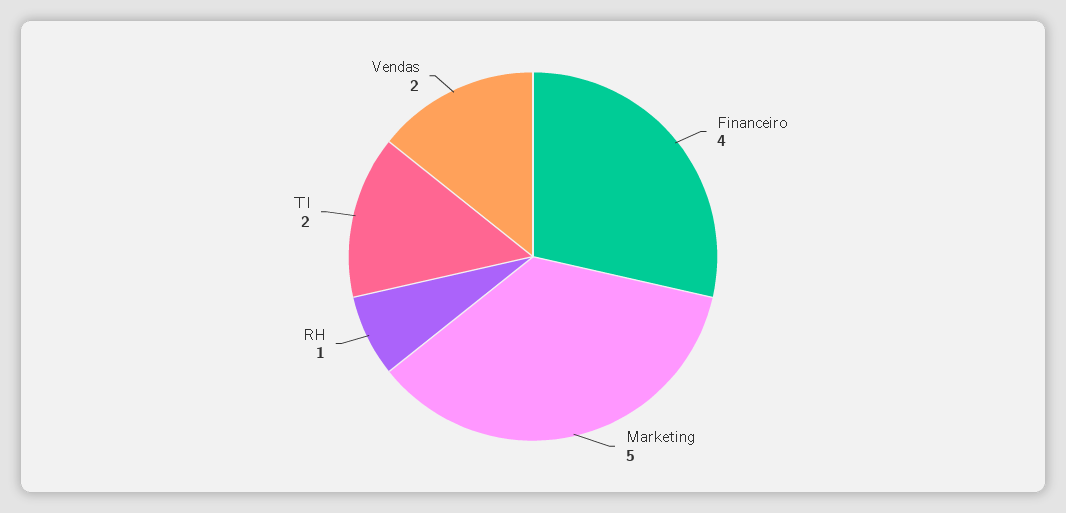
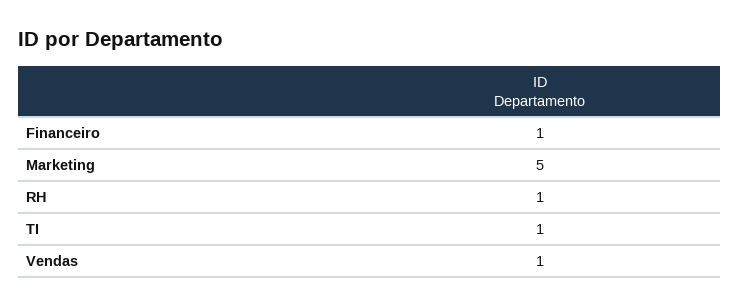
  {
-   "Financeiro": 4,
+   "Financeiro": 1,
    "Marketing": 5,
    "RH": 1,
-   "TI": 2,
+   "TI": 1,
-   "Vendas": 2
+   "Vendas": 1
  }

